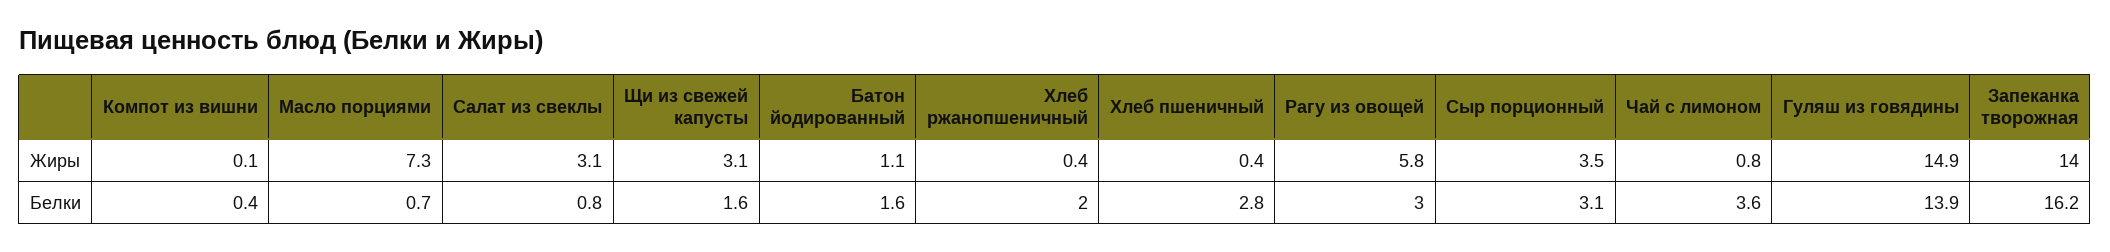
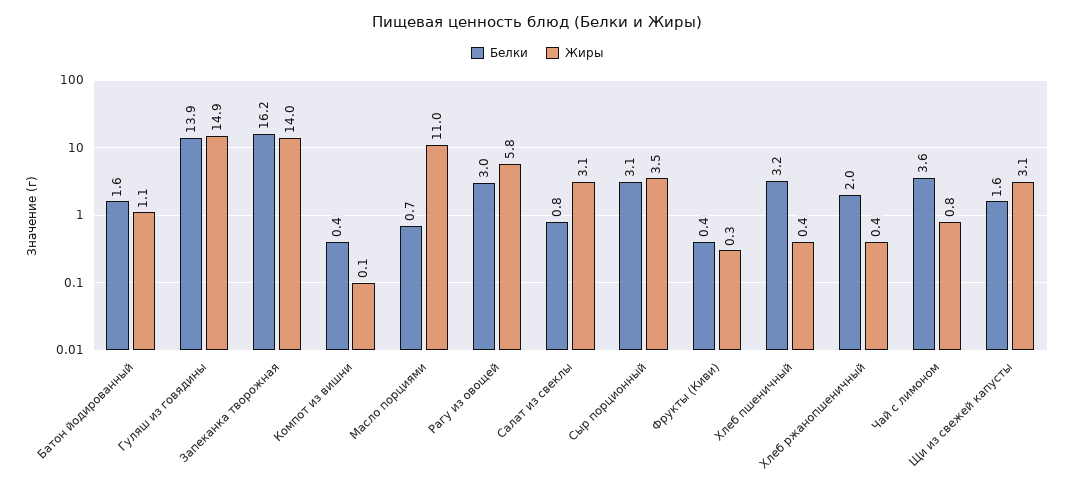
  {
    "Жиры": {
      "Компот из вишни": 0.1,
-     "Масло порциями": 7.3,
+     "Масло порциями": 11,
      "Салат из свеклы": 3.1,
      "Щи из свежей капусты": 3.1,
      "Батон йодированный": 1.1,
      "Хлеб ржанопшеничный": 0.4,
      "Хлеб пшеничный": 0.4,
      "Рагу из овощей": 5.8,
      "Сыр порционный": 3.5,
      "Чай с лимоном": 0.8,
      "Гуляш из говядины": 14.9,
-     "Запеканка творожная": 14
+     "Запеканка творожная": 14,
+     "Фрукты (Киви)": 0.3
    },
    "Белки": {
      "Компот из вишни": 0.4,
      "Масло порциями": 0.7,
      "Салат из свеклы": 0.8,
      "Щи из свежей капусты": 1.6,
      "Батон йодированный": 1.6,
      "Хлеб ржанопшеничный": 2,
-     "Хлеб пшеничный": 2.8,
+     "Хлеб пшеничный": 3.2,
      "Рагу из овощей": 3,
      "Сыр порционный": 3.1,
      "Чай с лимоном": 3.6,
      "Гуляш из говядины": 13.9,
-     "Запеканка творожная": 16.2
+     "Запеканка творожная": 16.2,
+     "Фрукты (Киви)": 0.4
    }
  }

